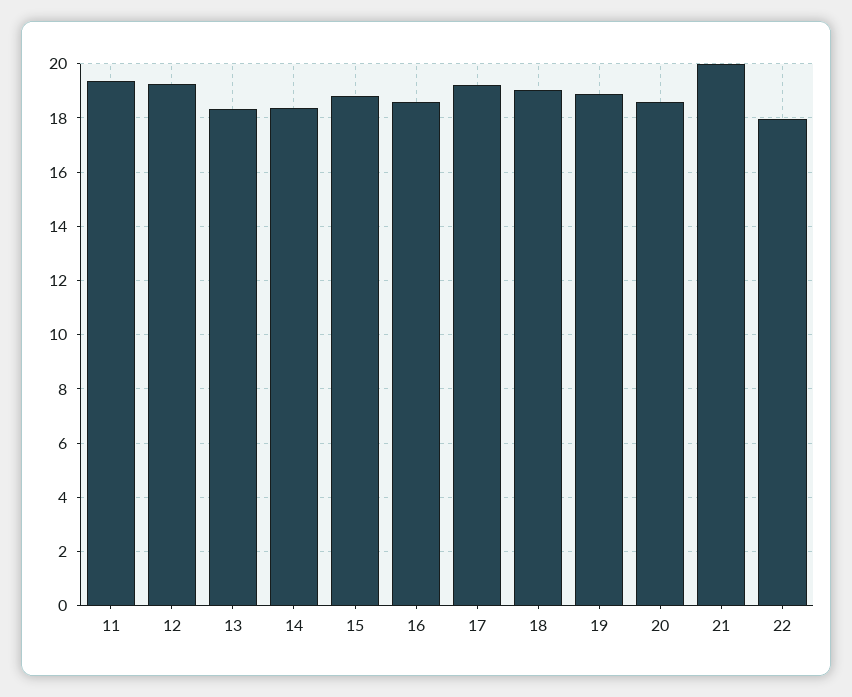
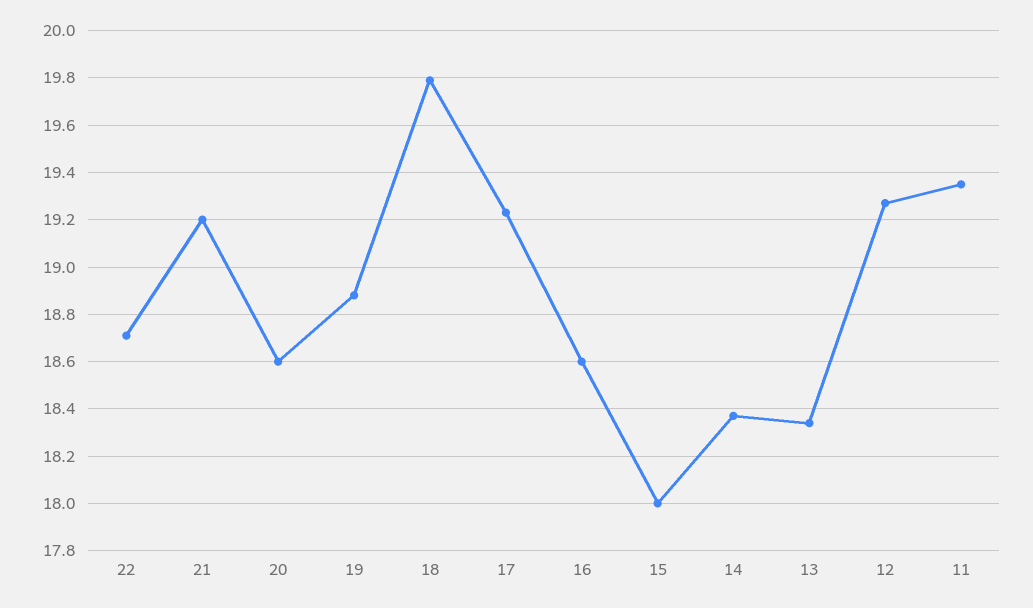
  {
    "11": 19.35,
    "12": 19.25,
    "13": 18.35,
    "14": 18.35,
-   "15": 18.75,
+   "15": 18,
    "16": 18.6,
    "17": 19.25,
-   "18": 19,
+   "18": 19.8,
    "19": 18.9,
    "20": 18.6,
-   "21": 20,
+   "21": 19.2,
-   "22": 18
+   "22": 18.7
  }

